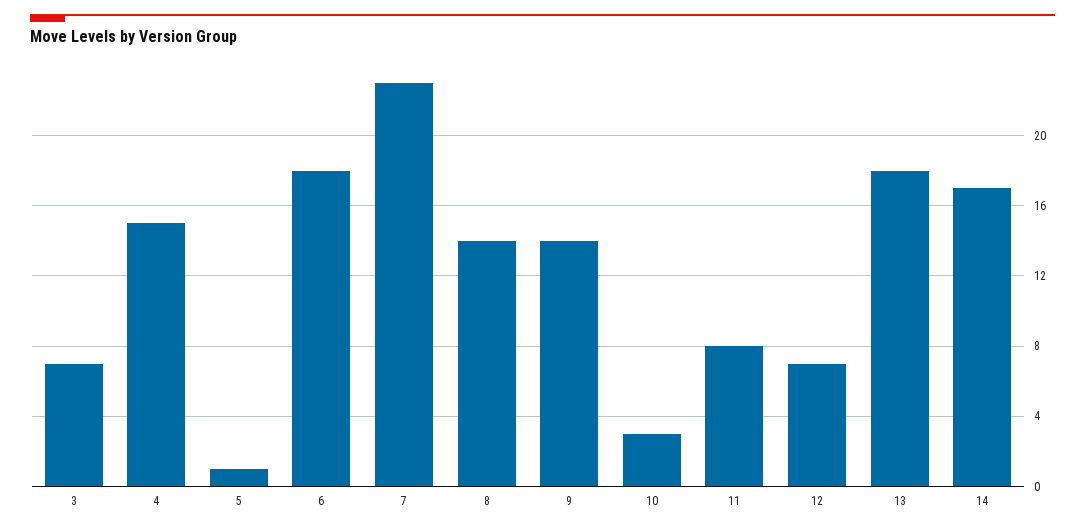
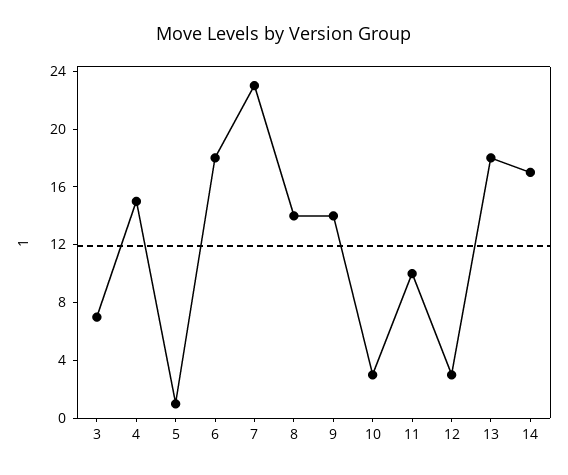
  {
    "3": 7,
    "4": 15,
    "5": 1,
    "6": 18,
    "7": 23,
    "8": 14,
    "9": 14,
    "10": 3,
-   "11": 8,
+   "11": 10,
-   "12": 7,
+   "12": 3,
    "13": 18,
    "14": 17
  }

